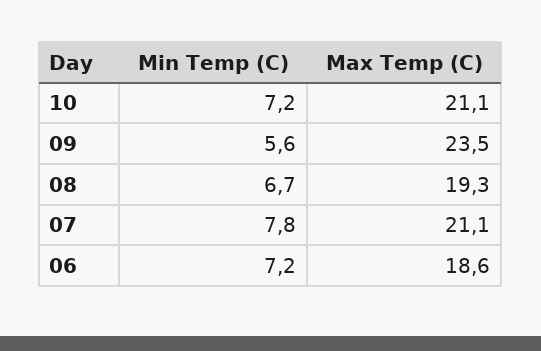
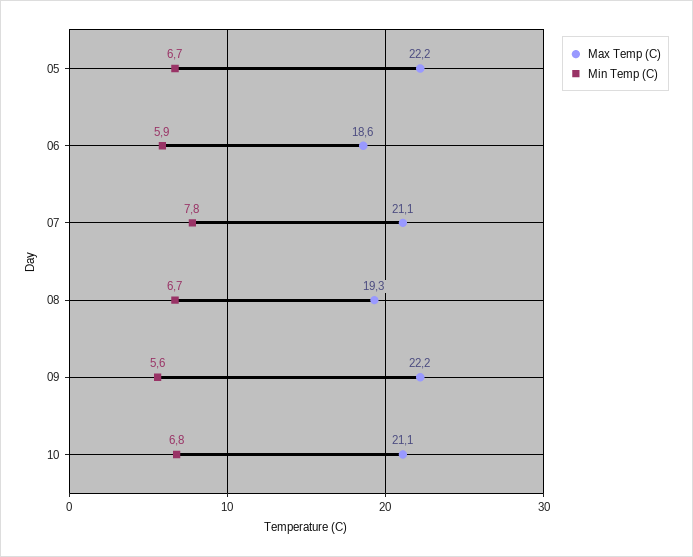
  {
    "Min Temp (C)": {
-     "10": 7.2,
+     "10": 6.8,
      "09": 5.6,
      "08": 6.7,
      "07": 7.8,
-     "06": 7.2
+     "06": 5.9,
+     "05": 6.7
    },
    "Max Temp (C)": {
      "10": 21.1,
-     "09": 23.5,
+     "09": 22.2,
      "08": 19.3,
      "07": 21.1,
-     "06": 18.6
+     "06": 18.6,
+     "05": 22.2
    }
  }

